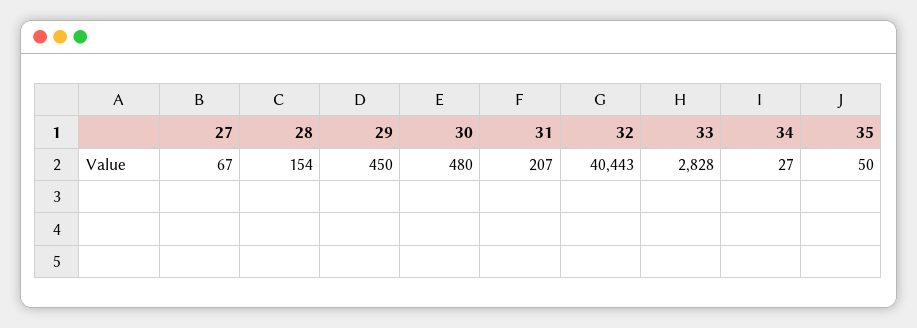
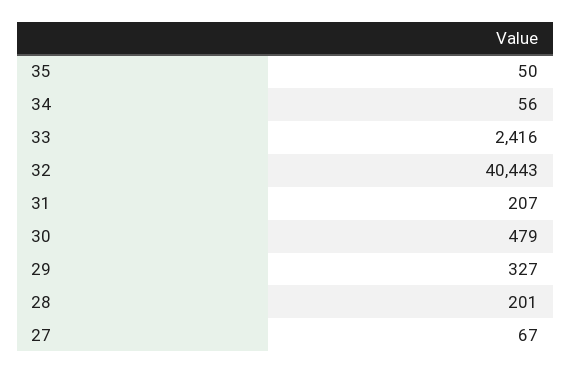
  {
    "27": 67,
-   "28": 154,
+   "28": 201,
-   "29": 450,
+   "29": 327,
-   "30": 480,
+   "30": 479,
    "31": 207,
    "32": 40443,
-   "33": 2828,
+   "33": 2416,
-   "34": 27,
+   "34": 56,
    "35": 50
  }

